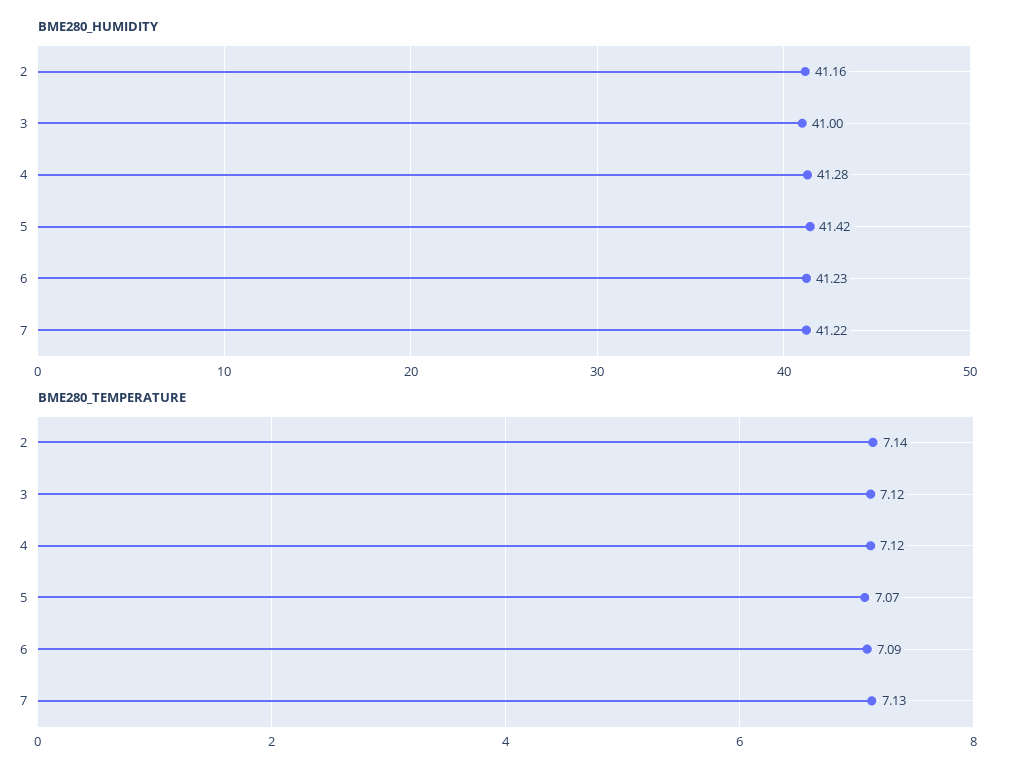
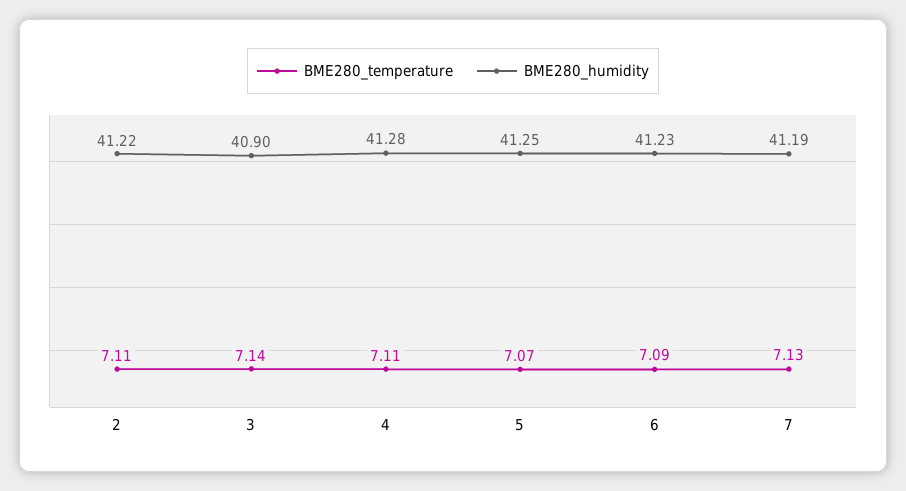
  {
    "BME280_HUMIDITY": {
-     "2": 41.16,
+     "2": 41.22,
-     "3": 41,
+     "3": 40.9,
      "4": 41.28,
-     "5": 41.42,
+     "5": 41.25,
      "6": 41.23,
-     "7": 41.22
+     "7": 41.19
    },
    "BME280_TEMPERATURE": {
-     "2": 7.14,
+     "2": 7.11,
-     "3": 7.12,
+     "3": 7.14,
-     "4": 7.12,
+     "4": 7.11,
      "5": 7.07,
      "6": 7.09,
      "7": 7.13
    }
  }

